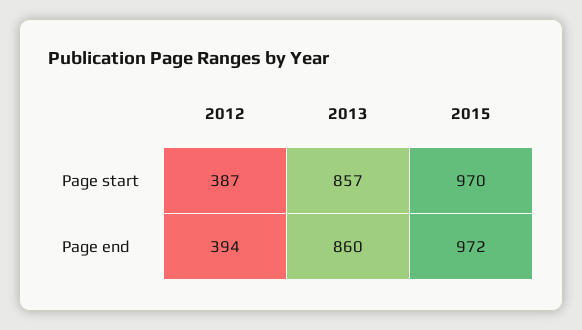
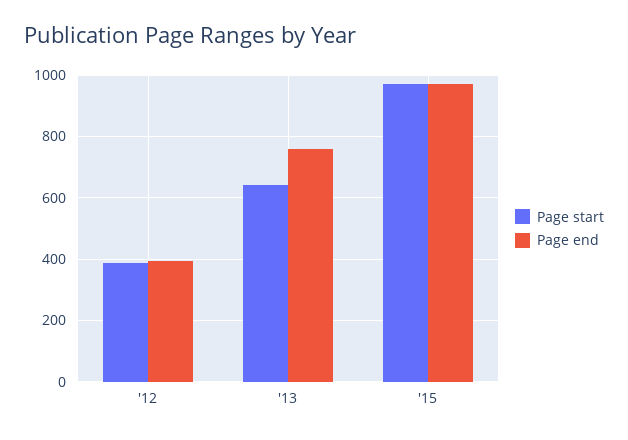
  {
    "Page start": {
      "2012": 387,
-     "2013": 857,
+     "2013": 640,
      "2015": 970
    },
    "Page end": {
      "2012": 394,
-     "2013": 860,
+     "2013": 760,
      "2015": 972
    }
  }

